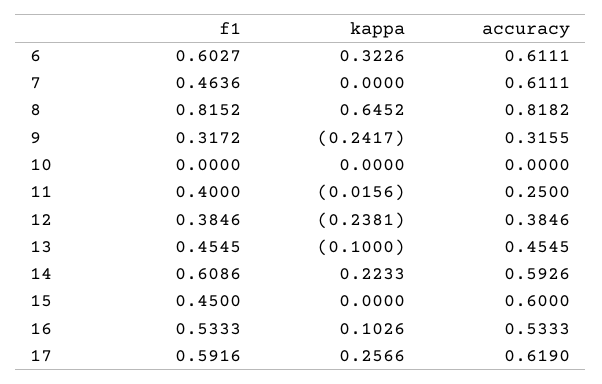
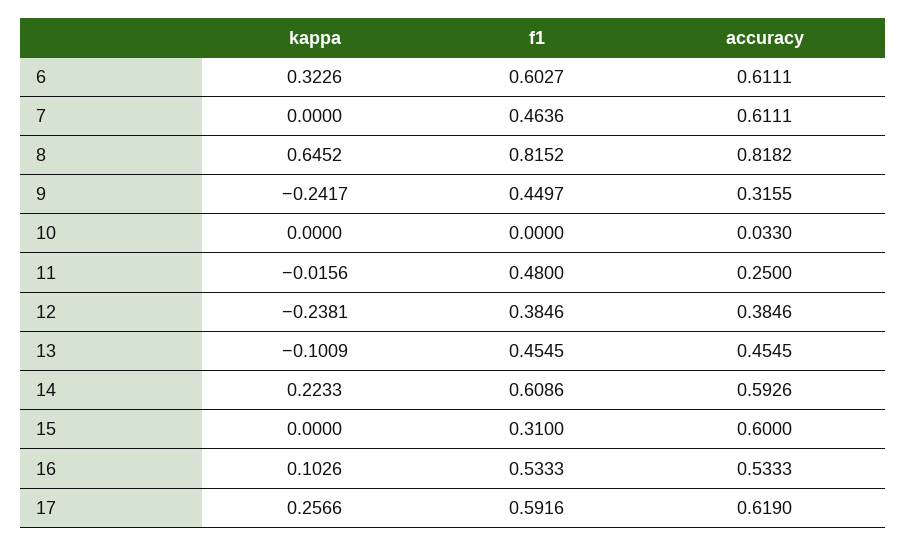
  {
    "f1": {
      "6": 0.6027,
      "7": 0.4636,
      "8": 0.8152,
-     "9": 0.3172,
+     "9": 0.4497,
      "10": 0,
-     "11": 0.4,
+     "11": 0.48,
      "12": 0.3846,
      "13": 0.4545,
      "14": 0.6086,
-     "15": 0.45,
+     "15": 0.31,
      "16": 0.5333,
      "17": 0.5916
    },
    "kappa": {
      "6": 0.3226,
      "7": 0,
      "8": 0.6452,
      "9": -0.2417,
      "10": 0,
      "11": -0.0156,
      "12": -0.2381,
-     "13": -0.1,
+     "13": -0.1009,
      "14": 0.2233,
      "15": 0,
      "16": 0.1026,
      "17": 0.2566
    },
    "accuracy": {
      "6": 0.6111,
      "7": 0.6111,
      "8": 0.8182,
      "9": 0.3155,
-     "10": 0,
+     "10": 0.033,
      "11": 0.25,
      "12": 0.3846,
      "13": 0.4545,
      "14": 0.5926,
      "15": 0.6,
      "16": 0.5333,
      "17": 0.619
    }
  }

